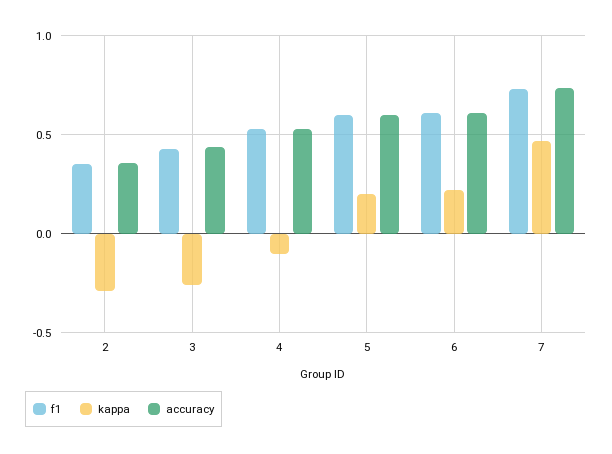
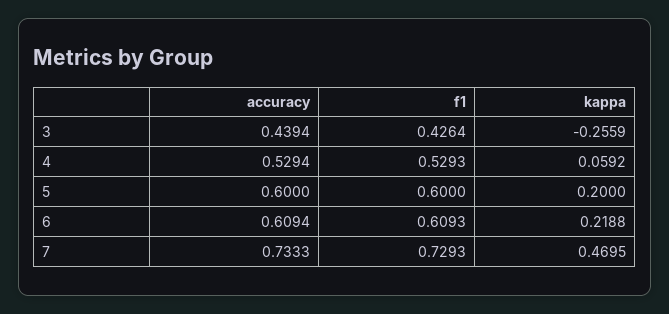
  {
    "f1": {
-     "2": 0.35,
      "3": 0.4264,
      "4": 0.5293,
      "5": 0.6,
      "6": 0.6093,
      "7": 0.7293
    },
    "kappa": {
-     "2": -0.3,
      "3": -0.2559,
-     "4": -0.1,
+     "4": 0.0592,
      "5": 0.2,
      "6": 0.2188,
      "7": 0.4695
    },
    "accuracy": {
-     "2": 0.35,
      "3": 0.4394,
      "4": 0.5294,
      "5": 0.6,
      "6": 0.6094,
      "7": 0.7333
    }
  }

